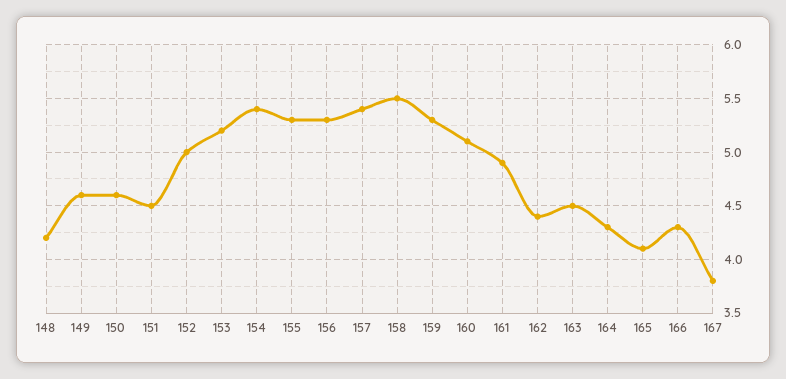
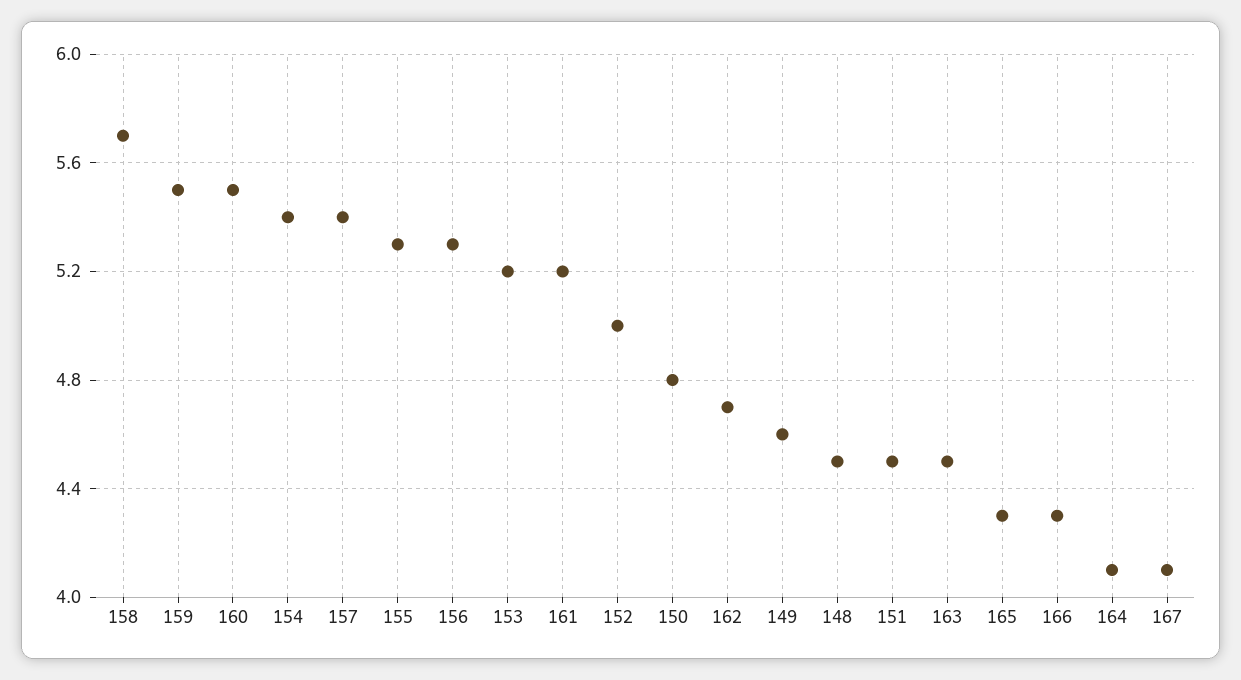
  {
-   "148": 4.2,
+   "148": 4.5,
    "149": 4.6,
-   "150": 4.6,
+   "150": 4.8,
    "151": 4.5,
    "152": 5,
    "153": 5.2,
    "154": 5.4,
    "155": 5.3,
    "156": 5.3,
    "157": 5.4,
-   "158": 5.5,
+   "158": 5.7,
-   "159": 5.3,
+   "159": 5.5,
-   "160": 5.1,
+   "160": 5.5,
-   "161": 4.9,
+   "161": 5.2,
-   "162": 4.4,
+   "162": 4.7,
    "163": 4.5,
-   "164": 4.3,
+   "164": 4.1,
-   "165": 4.1,
+   "165": 4.3,
    "166": 4.3,
-   "167": 3.8
+   "167": 4.1
  }

